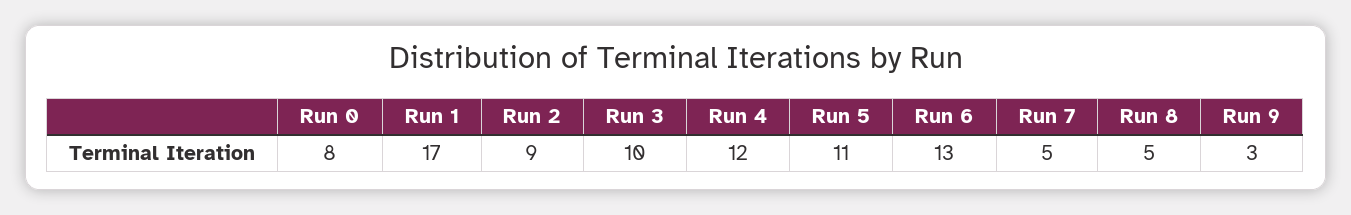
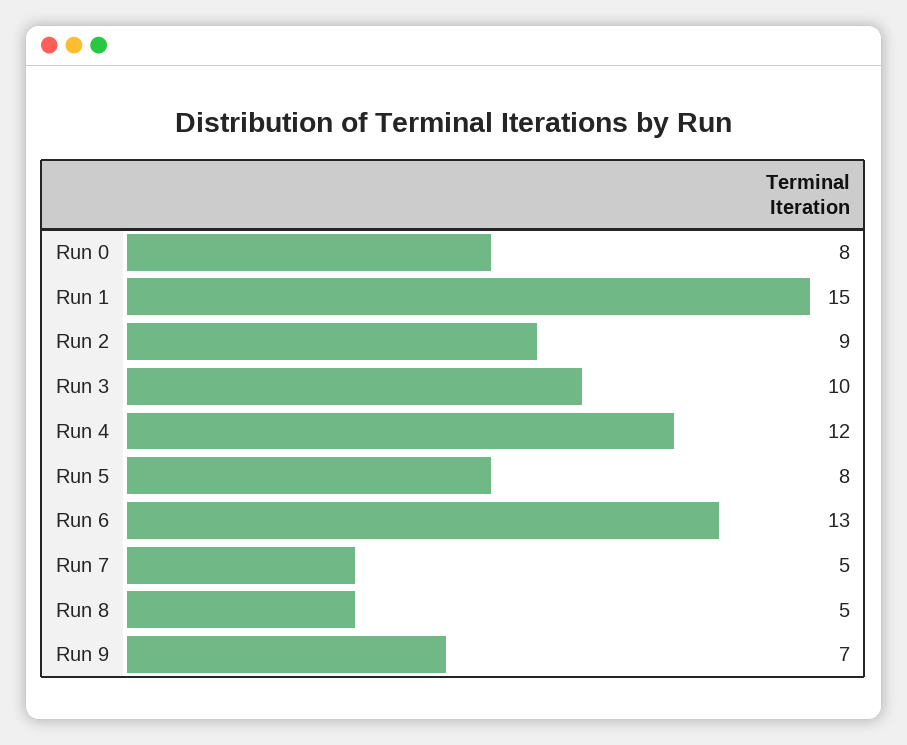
  {
    "Run 0": 8,
-   "Run 1": 17,
+   "Run 1": 15,
    "Run 2": 9,
    "Run 3": 10,
    "Run 4": 12,
-   "Run 5": 11,
+   "Run 5": 8,
    "Run 6": 13,
    "Run 7": 5,
    "Run 8": 5,
-   "Run 9": 3
+   "Run 9": 7
  }

